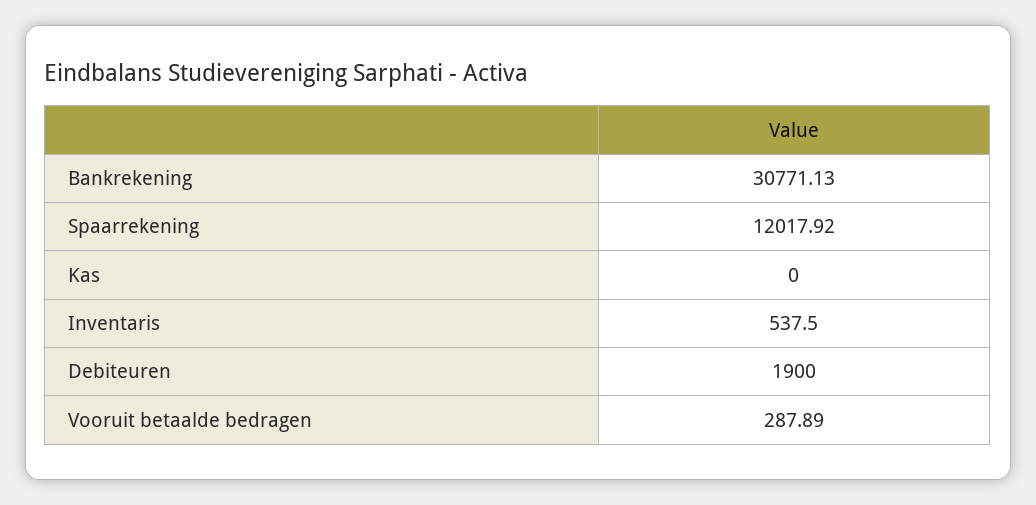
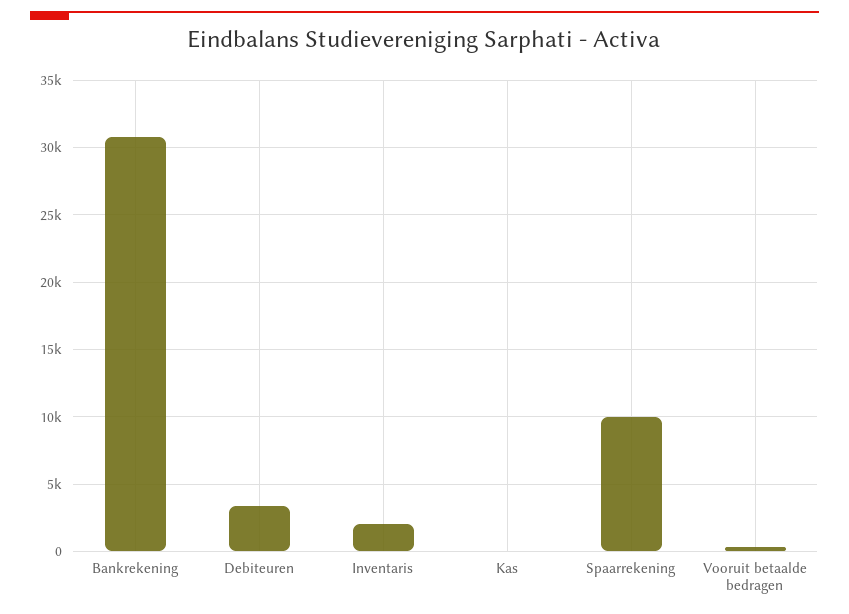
  {
    "Bankrekening": 30771.13,
-   "Spaarrekening": 12017.92,
+   "Spaarrekening": 10000,
    "Kas": 0,
-   "Inventaris": 537.5,
+   "Inventaris": 2000,
-   "Debiteuren": 1900,
+   "Debiteuren": 3500,
    "Vooruit betaalde bedragen": 287.89
  }

